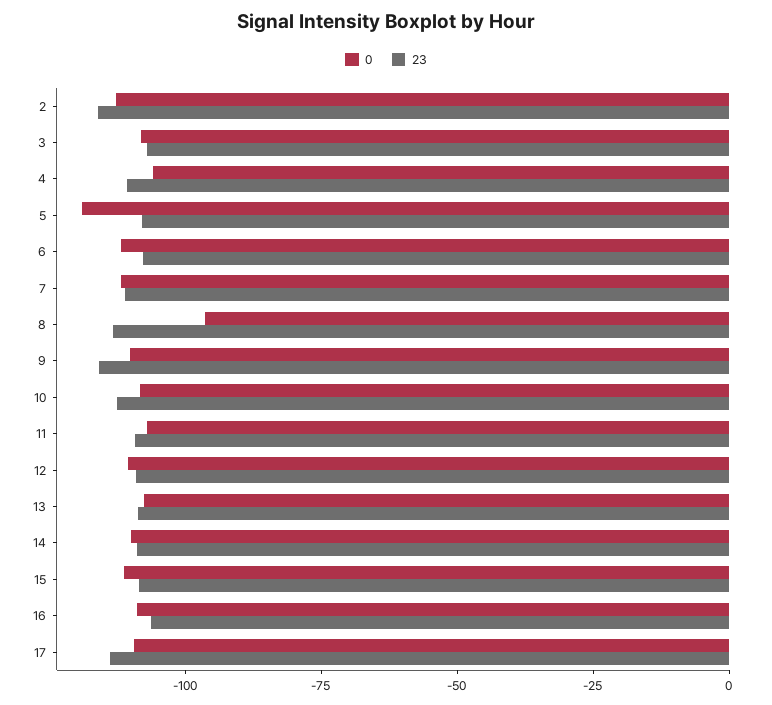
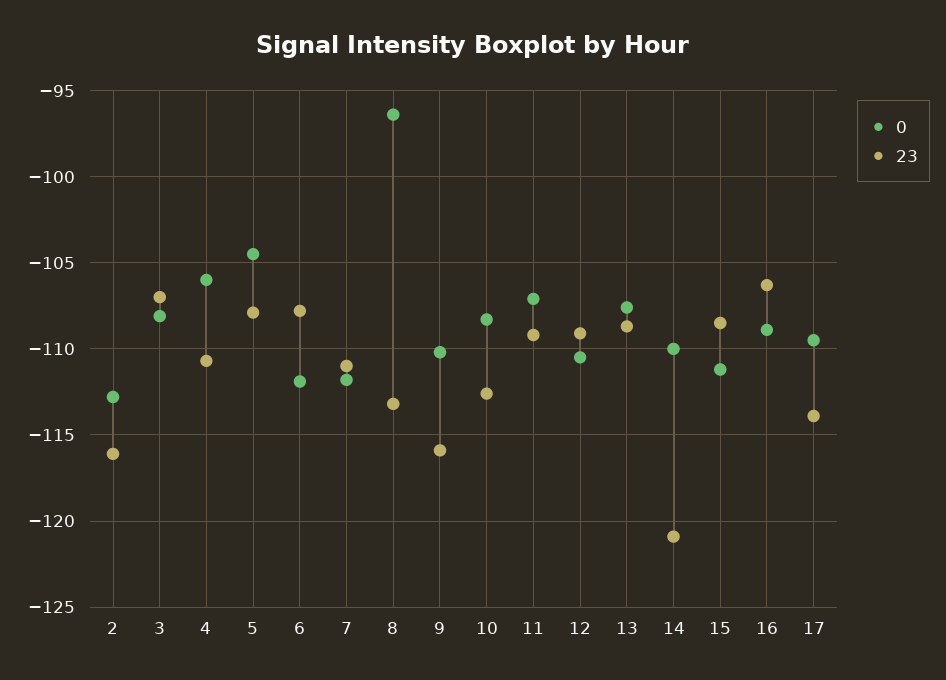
  {
    "0": {
      "2": -113,
      "3": -108,
      "4": -106,
-     "5": -120,
+     "5": -104.5,
      "6": -112,
      "7": -112,
      "8": -96.5,
      "9": -110,
      "10": -108.5,
      "11": -107,
      "12": -110.5,
      "13": -107.5,
      "14": -110,
      "15": -111,
      "16": -109,
      "17": -109.5
    },
    "23": {
      "2": -116,
      "3": -107,
      "4": -110.5,
      "5": -108,
      "6": -108,
      "7": -111,
      "8": -113,
      "9": -116,
      "10": -112.5,
      "11": -109,
      "12": -109,
      "13": -108.5,
-     "14": -110,
+     "14": -121,
      "15": -108.5,
      "16": -106.5,
      "17": -114
    }
  }

